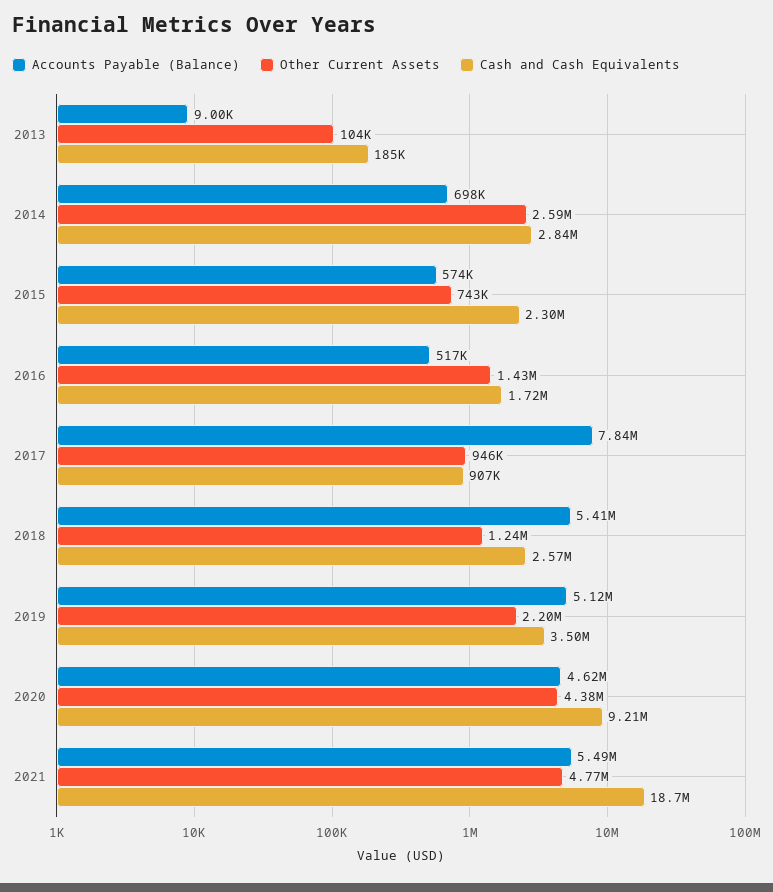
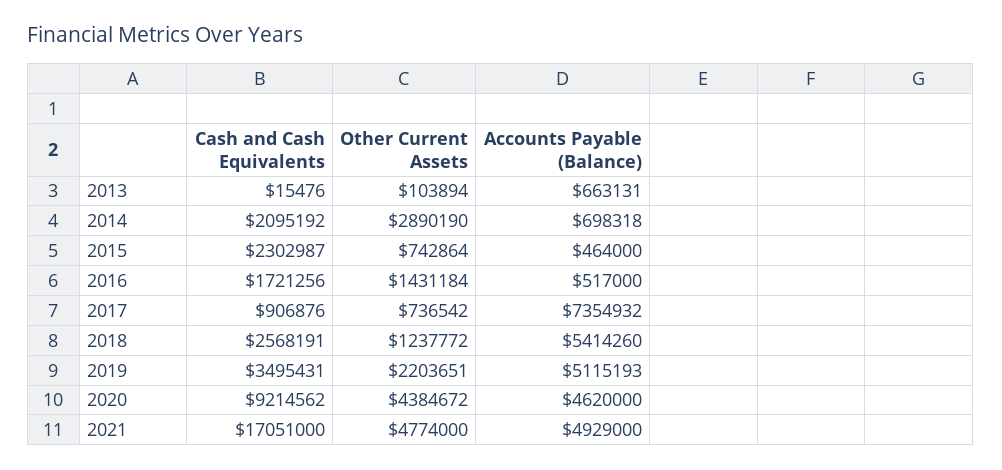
  {
    "Accounts Payable (Balance)": {
-     "2013": 9000,
+     "2013": 663131,
      "2014": 698318,
-     "2015": 574000,
+     "2015": 464000,
      "2016": 517000,
-     "2017": 7840000,
+     "2017": 7354932,
      "2018": 5414260,
      "2019": 5115193,
      "2020": 4620000,
-     "2021": 5490000
+     "2021": 4929000
    },
    "Other Current Assets": {
      "2013": 103894,
-     "2014": 2590000,
+     "2014": 2890190,
      "2015": 742864,
      "2016": 1431184,
-     "2017": 946000,
+     "2017": 736542,
      "2018": 1237772,
      "2019": 2203651,
      "2020": 4384672,
      "2021": 4774000
    },
    "Cash and Cash Equivalents": {
-     "2013": 185000,
+     "2013": 15476,
-     "2014": 2840000,
+     "2014": 2095192,
      "2015": 2302987,
      "2016": 1721256,
      "2017": 906876,
      "2018": 2568191,
      "2019": 3495431,
      "2020": 9214562,
-     "2021": 18700000
+     "2021": 17051000
    }
  }

